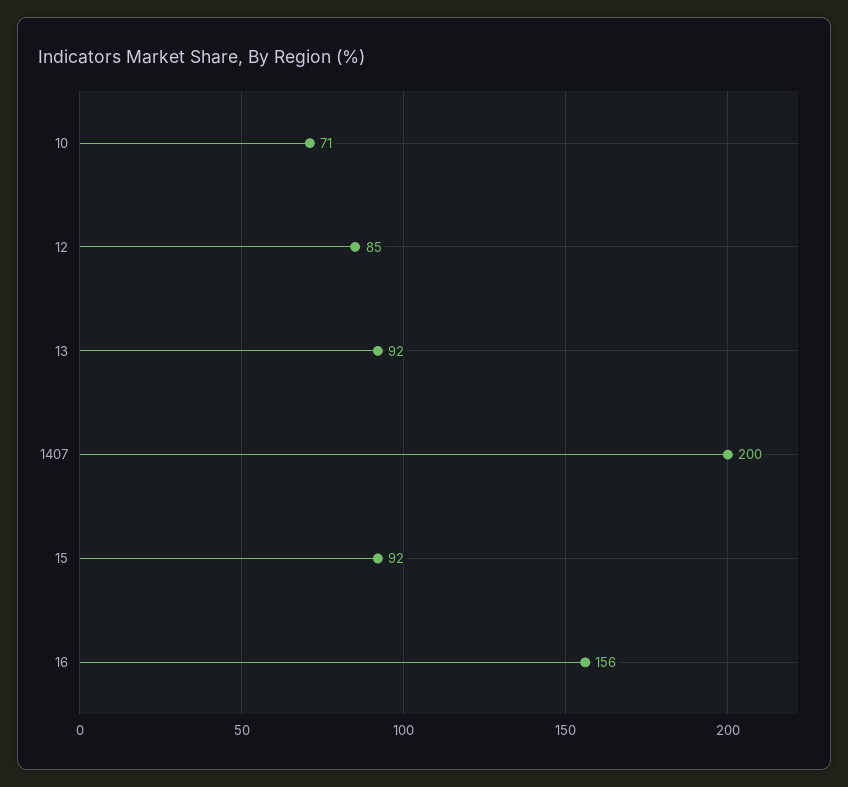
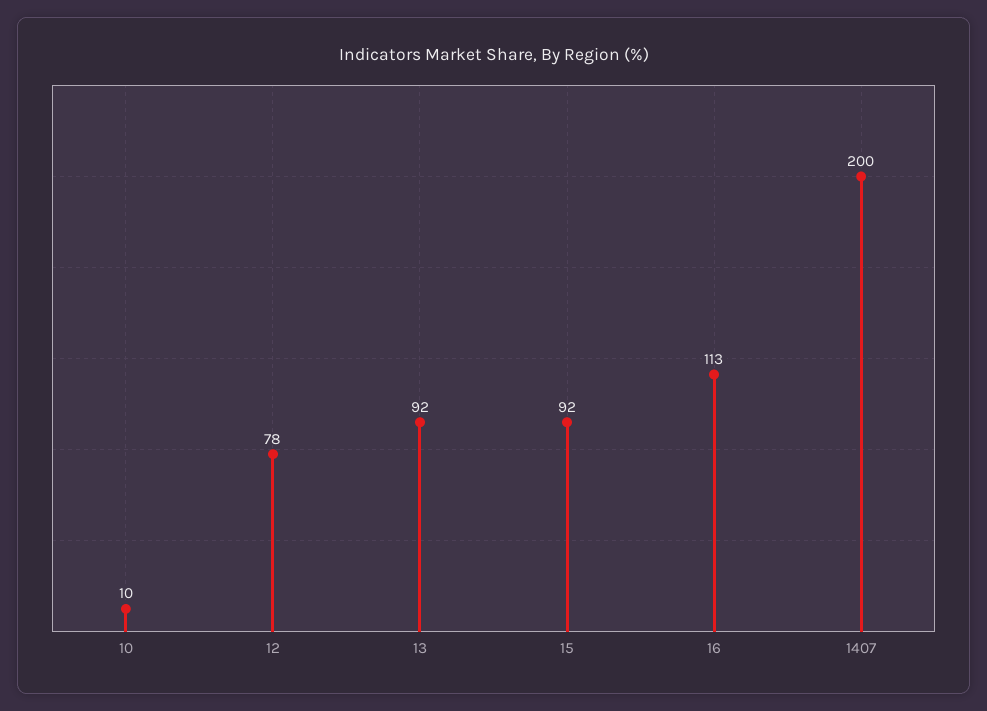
  {
-   "10": 71,
+   "10": 10,
-   "12": 85,
+   "12": 78,
    "13": 92,
    "1407": 200,
    "15": 92,
-   "16": 156
+   "16": 113
  }

